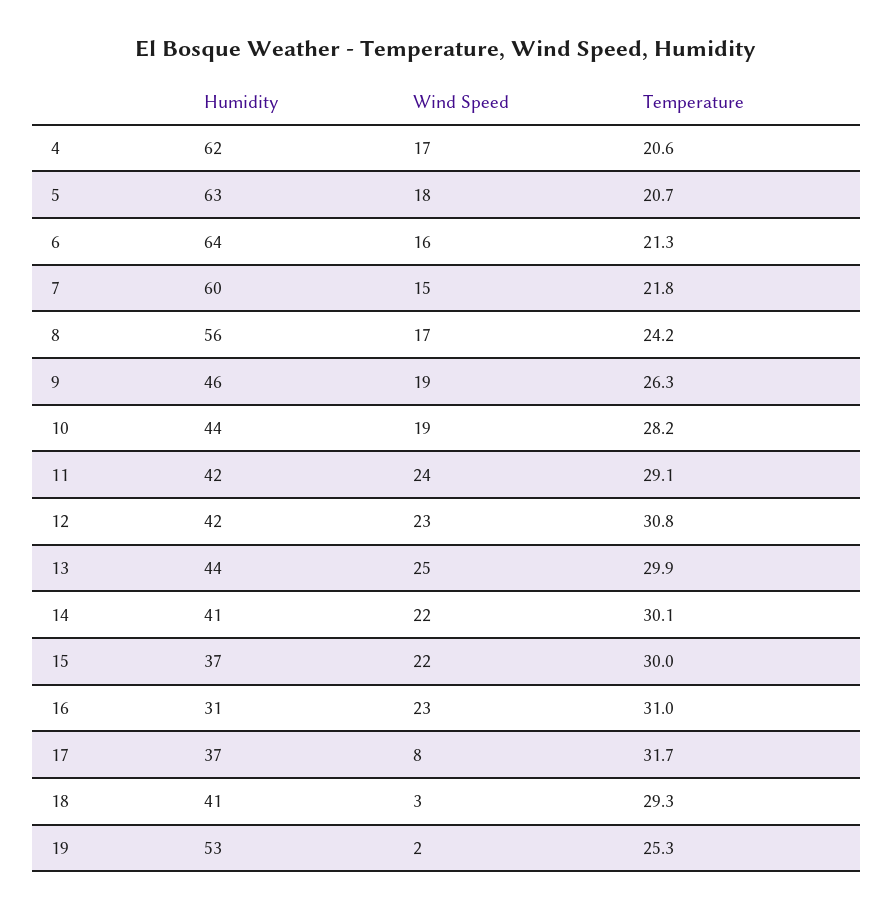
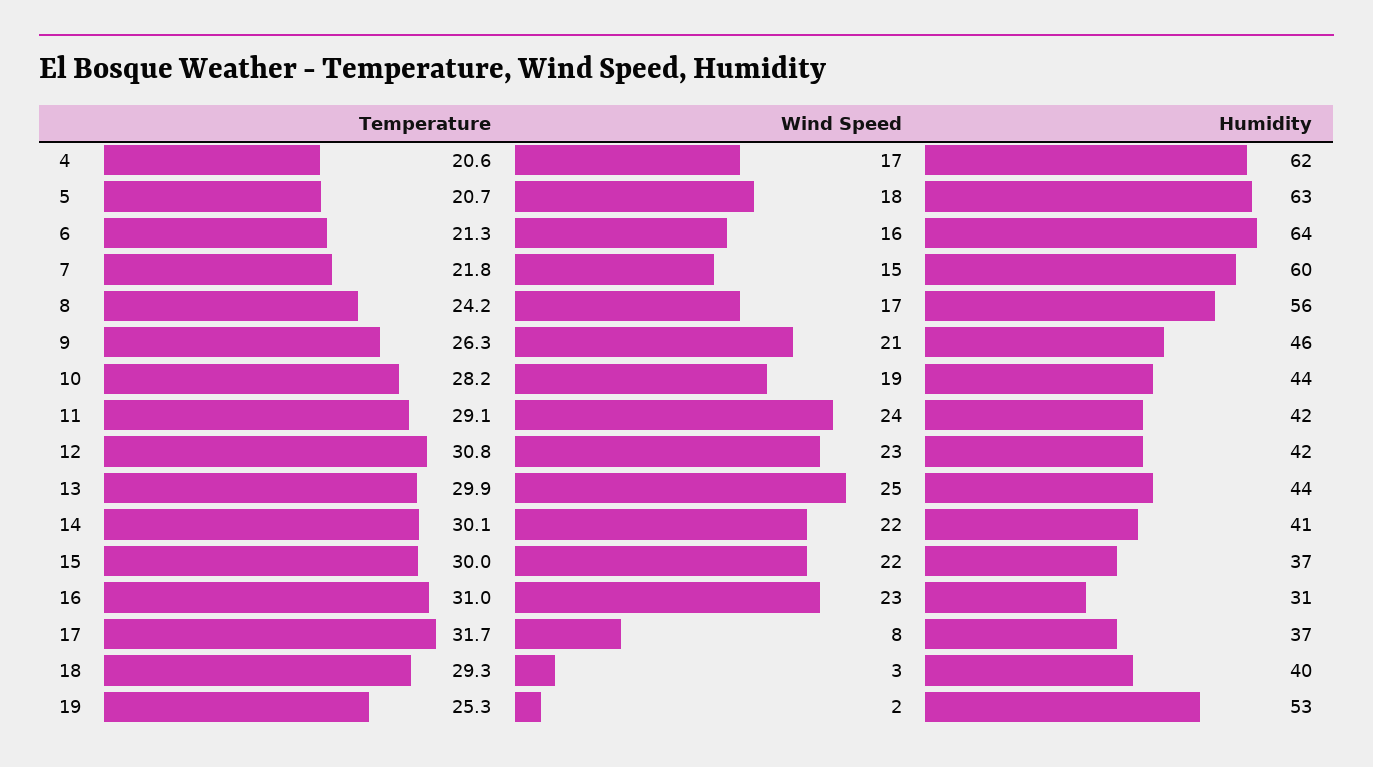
  {
    "Humidity": {
      "4": 62,
      "5": 63,
      "6": 64,
      "7": 60,
      "8": 56,
      "9": 46,
      "10": 44,
      "11": 42,
      "12": 42,
      "13": 44,
      "14": 41,
      "15": 37,
      "16": 31,
      "17": 37,
-     "18": 41,
+     "18": 40,
      "19": 53
    },
    "Wind Speed": {
      "4": 17,
      "5": 18,
      "6": 16,
      "7": 15,
      "8": 17,
-     "9": 19,
+     "9": 21,
      "10": 19,
      "11": 24,
      "12": 23,
      "13": 25,
      "14": 22,
      "15": 22,
      "16": 23,
      "17": 8,
      "18": 3,
      "19": 2
    },
    "Temperature": {
      "4": 20.6,
      "5": 20.7,
      "6": 21.3,
      "7": 21.8,
      "8": 24.2,
      "9": 26.3,
      "10": 28.2,
      "11": 29.1,
      "12": 30.8,
      "13": 29.9,
      "14": 30.1,
      "15": 30,
      "16": 31,
      "17": 31.7,
      "18": 29.3,
      "19": 25.3
    }
  }

